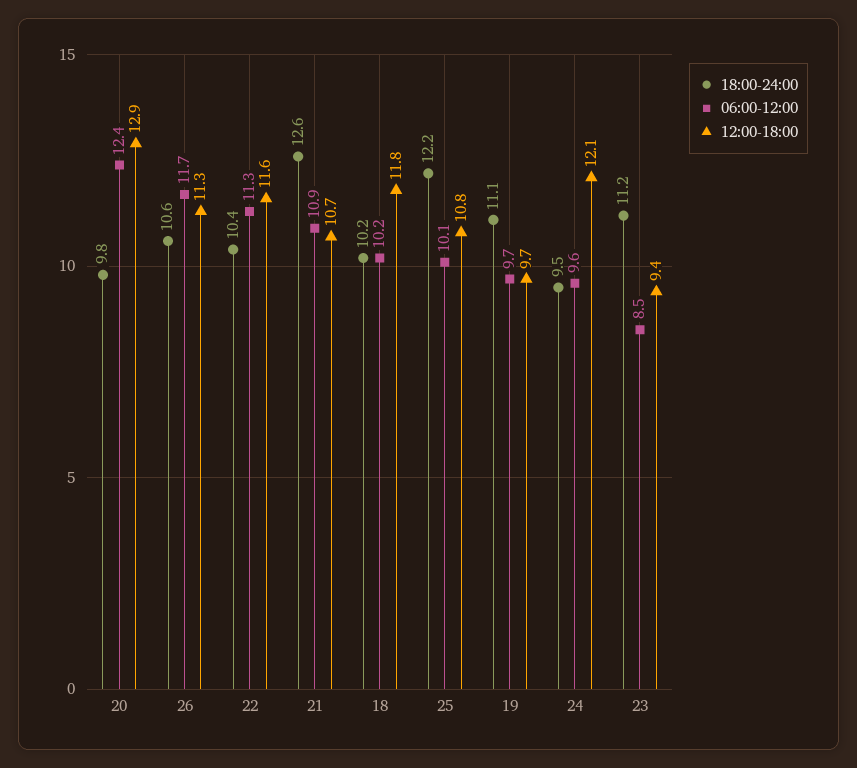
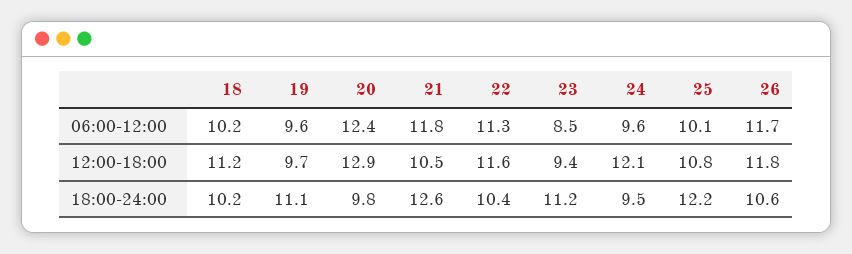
  {
    "18:00-24:00": {
      "20": 9.8,
      "26": 10.6,
      "22": 10.4,
      "21": 12.6,
      "18": 10.2,
      "25": 12.2,
      "19": 11.1,
      "24": 9.5,
      "23": 11.2
    },
    "06:00-12:00": {
      "20": 12.4,
      "26": 11.7,
      "22": 11.3,
-     "21": 10.9,
+     "21": 11.8,
      "18": 10.2,
      "25": 10.1,
-     "19": 9.7,
+     "19": 9.6,
      "24": 9.6,
      "23": 8.5
    },
    "12:00-18:00": {
      "20": 12.9,
-     "26": 11.3,
+     "26": 11.8,
      "22": 11.6,
-     "21": 10.7,
+     "21": 10.5,
-     "18": 11.8,
+     "18": 11.2,
      "25": 10.8,
      "19": 9.7,
      "24": 12.1,
      "23": 9.4
    }
  }

